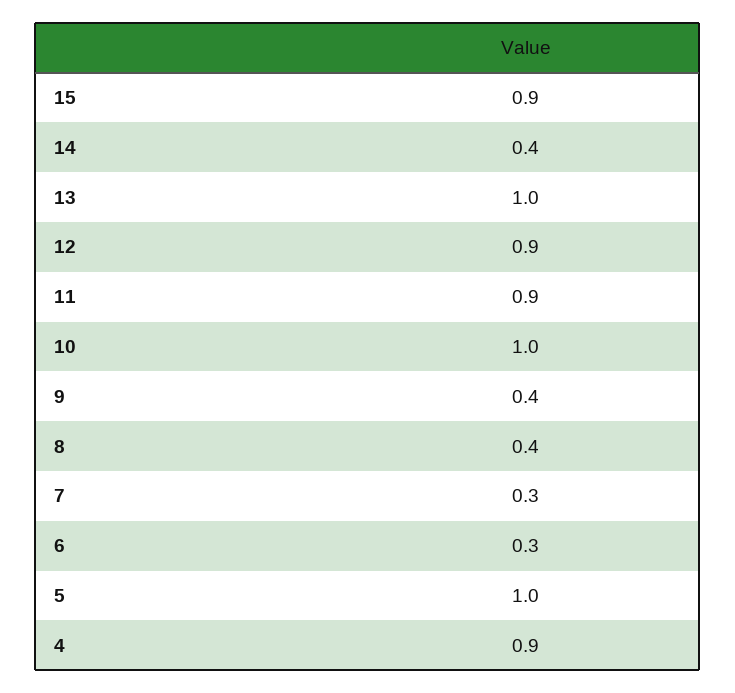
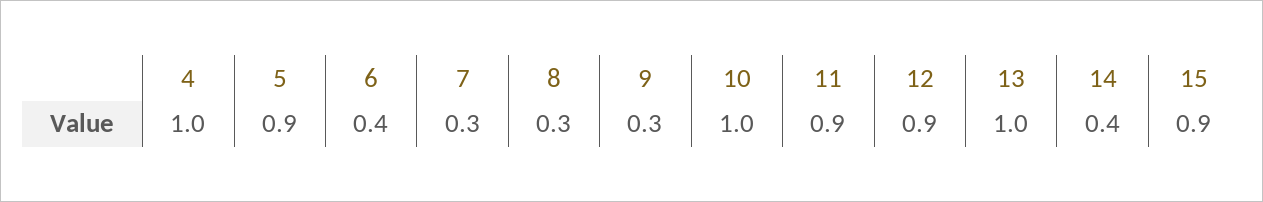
  {
    "15": 0.9,
    "14": 0.4,
    "13": 1,
    "12": 0.9,
    "11": 0.9,
    "10": 1,
-   "9": 0.4,
+   "9": 0.3,
-   "8": 0.4,
+   "8": 0.3,
    "7": 0.3,
-   "6": 0.3,
+   "6": 0.4,
-   "5": 1,
+   "5": 0.9,
-   "4": 0.9
+   "4": 1
  }

